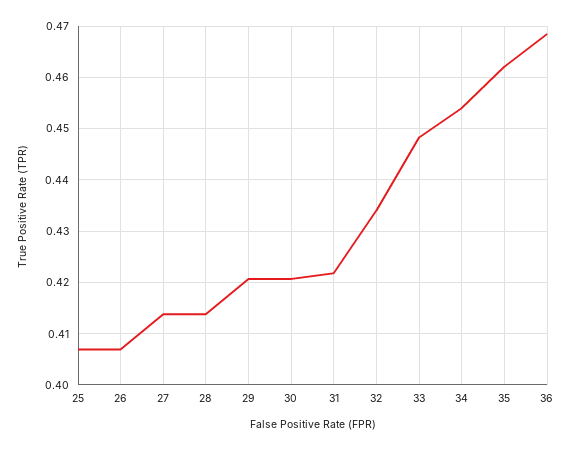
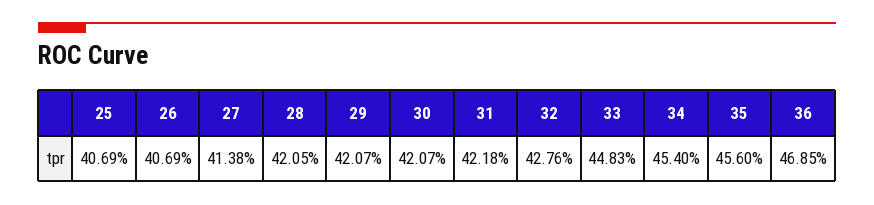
  {
    "25": 0.4069,
    "26": 0.4069,
    "27": 0.4138,
-   "28": 0.414,
+   "28": 0.4205,
    "29": 0.4207,
    "30": 0.4207,
    "31": 0.4218,
-   "32": 0.434,
+   "32": 0.4276,
    "33": 0.4483,
    "34": 0.454,
-   "35": 0.462,
+   "35": 0.456,
    "36": 0.4685
  }

